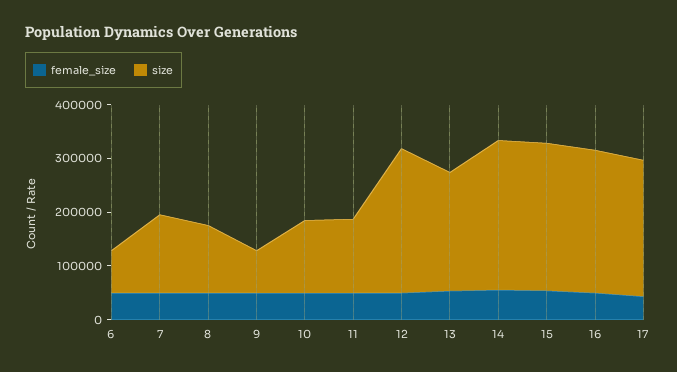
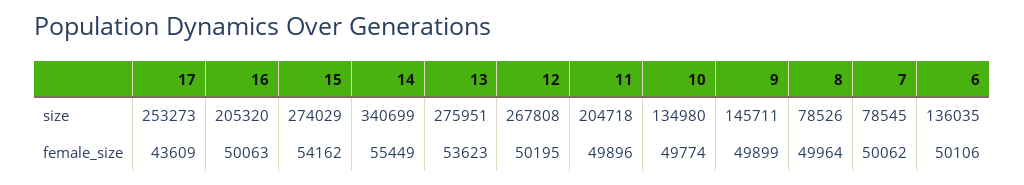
  {
    "female_size": {
      "6": 50106,
      "7": 50062,
      "8": 49964,
      "9": 49899,
      "10": 49774,
      "11": 49896,
      "12": 50195,
      "13": 53623,
      "14": 55449,
      "15": 54162,
      "16": 50063,
      "17": 43609
    },
    "size": {
-     "6": 80000,
+     "6": 136035,
-     "7": 140000,
+     "7": 78545,
-     "8": 120000,
+     "8": 78526,
-     "9": 80000,
+     "9": 145711,
      "10": 134980,
-     "11": 140000,
+     "11": 204718,
      "12": 267808,
-     "13": 220000,
+     "13": 275951,
-     "14": 280000,
+     "14": 340699,
      "15": 274029,
-     "16": 260000,
+     "16": 205320,
      "17": 253273
    }
  }

